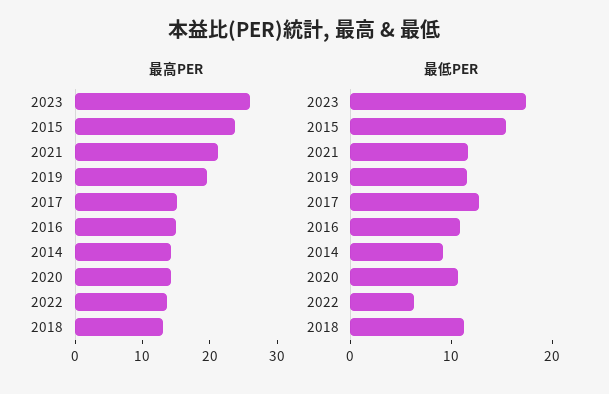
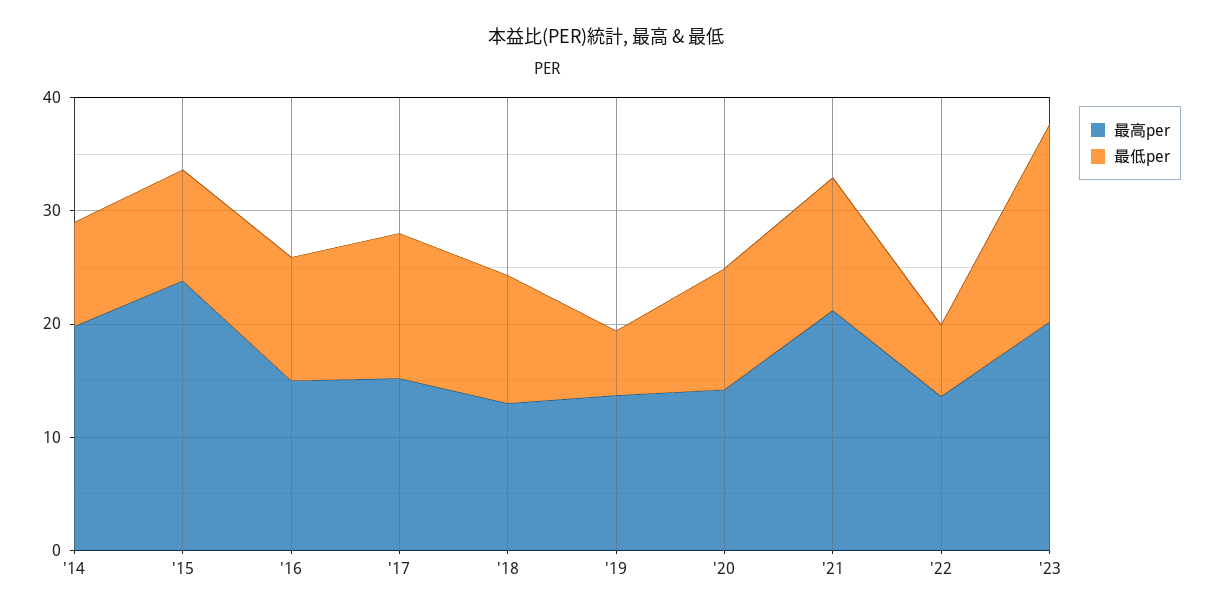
  {
    "最高PER": {
-     "2023": 26,
+     "2023": 20,
      "2015": 24,
      "2021": 22,
-     "2019": 20,
+     "2019": 14,
      "2017": 16,
      "2016": 16,
-     "2014": 14,
+     "2014": 20,
      "2020": 14,
      "2022": 14,
      "2018": 14
    },
    "最低PER": {
      "2023": 18,
-     "2015": 16,
+     "2015": 10,
      "2021": 12,
-     "2019": 12,
+     "2019": 6,
      "2017": 12,
      "2016": 10,
      "2014": 10,
      "2020": 10,
      "2022": 6,
      "2018": 12
    }
  }

